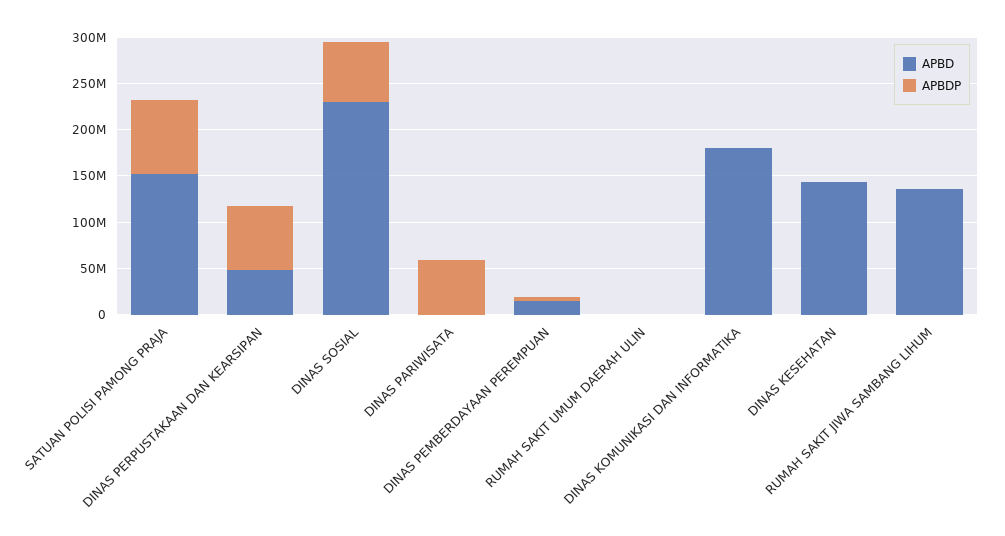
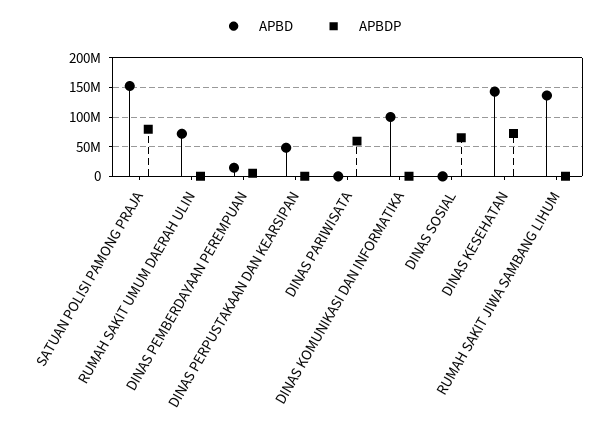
  {
    "APBD": {
      "SATUAN POLISI PAMONG PRAJA": 150000000,
      "DINAS PERPUSTAKAAN DAN KEARSIPAN": 50000000,
-     "DINAS SOSIAL": 230000000,
+     "DINAS SOSIAL": 0,
      "DINAS PARIWISATA": 0,
      "DINAS PEMBERDAYAAN PEREMPUAN": 10000000,
-     "RUMAH SAKIT UMUM DAERAH ULIN": 0,
+     "RUMAH SAKIT UMUM DAERAH ULIN": 75000000,
-     "DINAS KOMUNIKASI DAN INFORMATIKA": 180000000,
+     "DINAS KOMUNIKASI DAN INFORMATIKA": 100000000,
      "DINAS KESEHATAN": 140000000,
      "RUMAH SAKIT JIWA SAMBANG LIHUM": 140000000
    },
    "APBDP": {
      "SATUAN POLISI PAMONG PRAJA": 80000000,
-     "DINAS PERPUSTAKAAN DAN KEARSIPAN": 70000000,
+     "DINAS PERPUSTAKAAN DAN KEARSIPAN": 0,
      "DINAS SOSIAL": 70000000,
      "DINAS PARIWISATA": 60000000,
      "DINAS PEMBERDAYAAN PEREMPUAN": 10000000,
      "RUMAH SAKIT UMUM DAERAH ULIN": 0,
      "DINAS KOMUNIKASI DAN INFORMATIKA": 0,
-     "DINAS KESEHATAN": 0,
+     "DINAS KESEHATAN": 75000000,
      "RUMAH SAKIT JIWA SAMBANG LIHUM": 0
    }
  }

